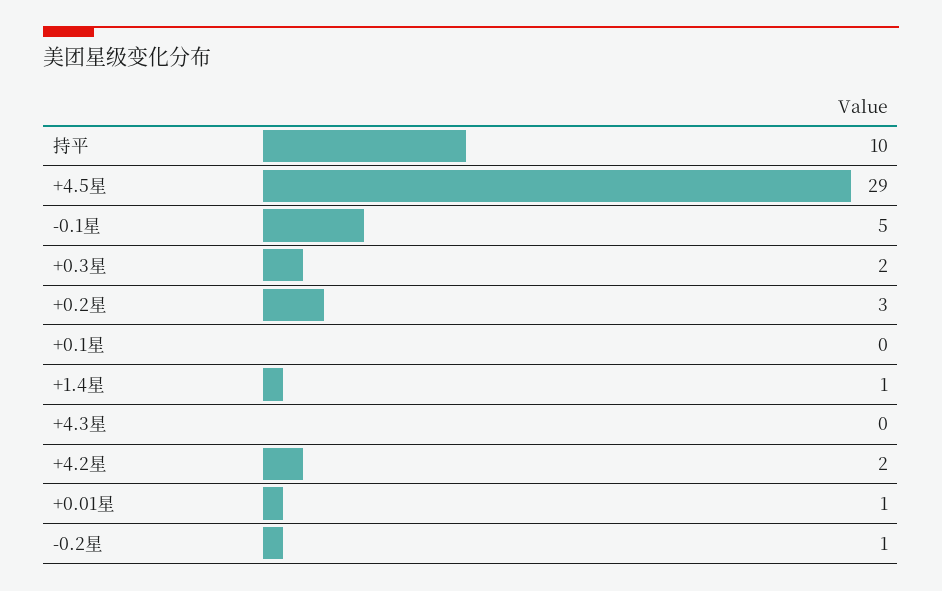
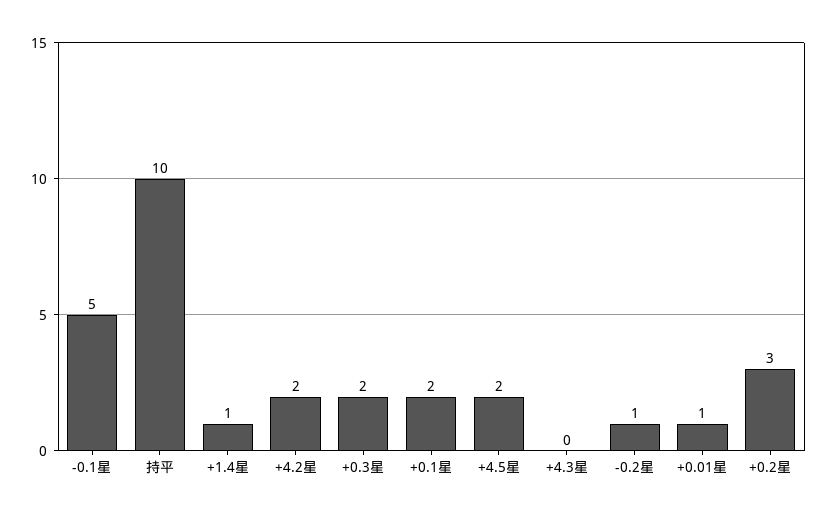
  {
    "持平": 10,
-   "+4.5星": 29,
+   "+4.5星": 2,
    "-0.1星": 5,
    "+0.3星": 2,
    "+0.2星": 3,
-   "+0.1星": 0,
+   "+0.1星": 2,
    "+1.4星": 1,
    "+4.3星": 0,
    "+4.2星": 2,
    "+0.01星": 1,
    "-0.2星": 1
  }

